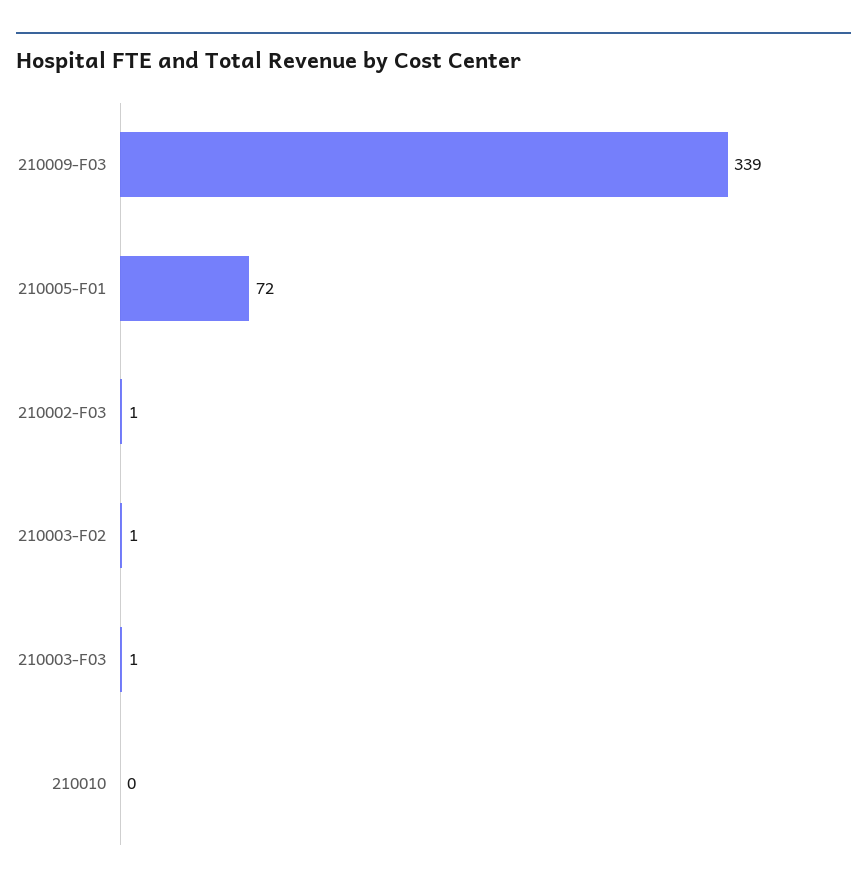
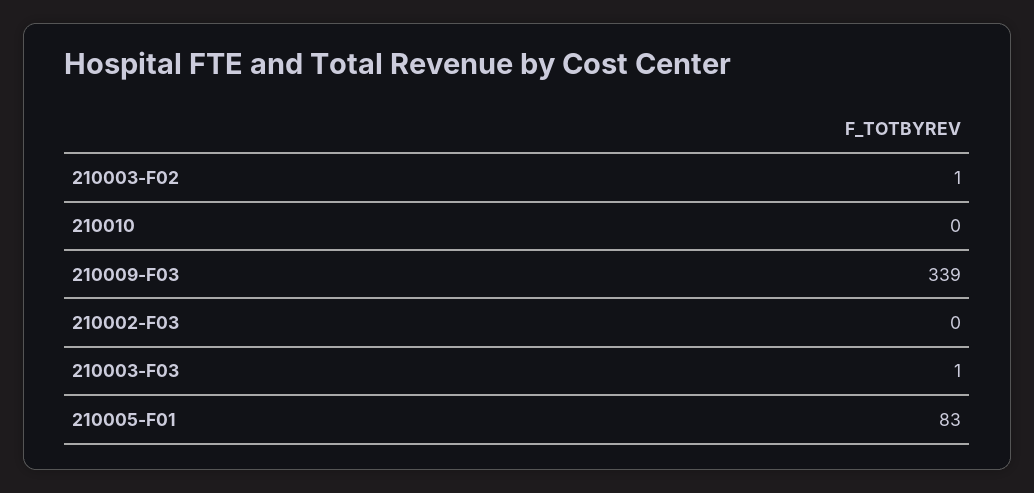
  {
    "210009-F03": 339,
-   "210005-F01": 72,
+   "210005-F01": 83,
-   "210002-F03": 1,
+   "210002-F03": 0,
    "210003-F02": 1,
    "210003-F03": 1,
    "210010": 0
  }

